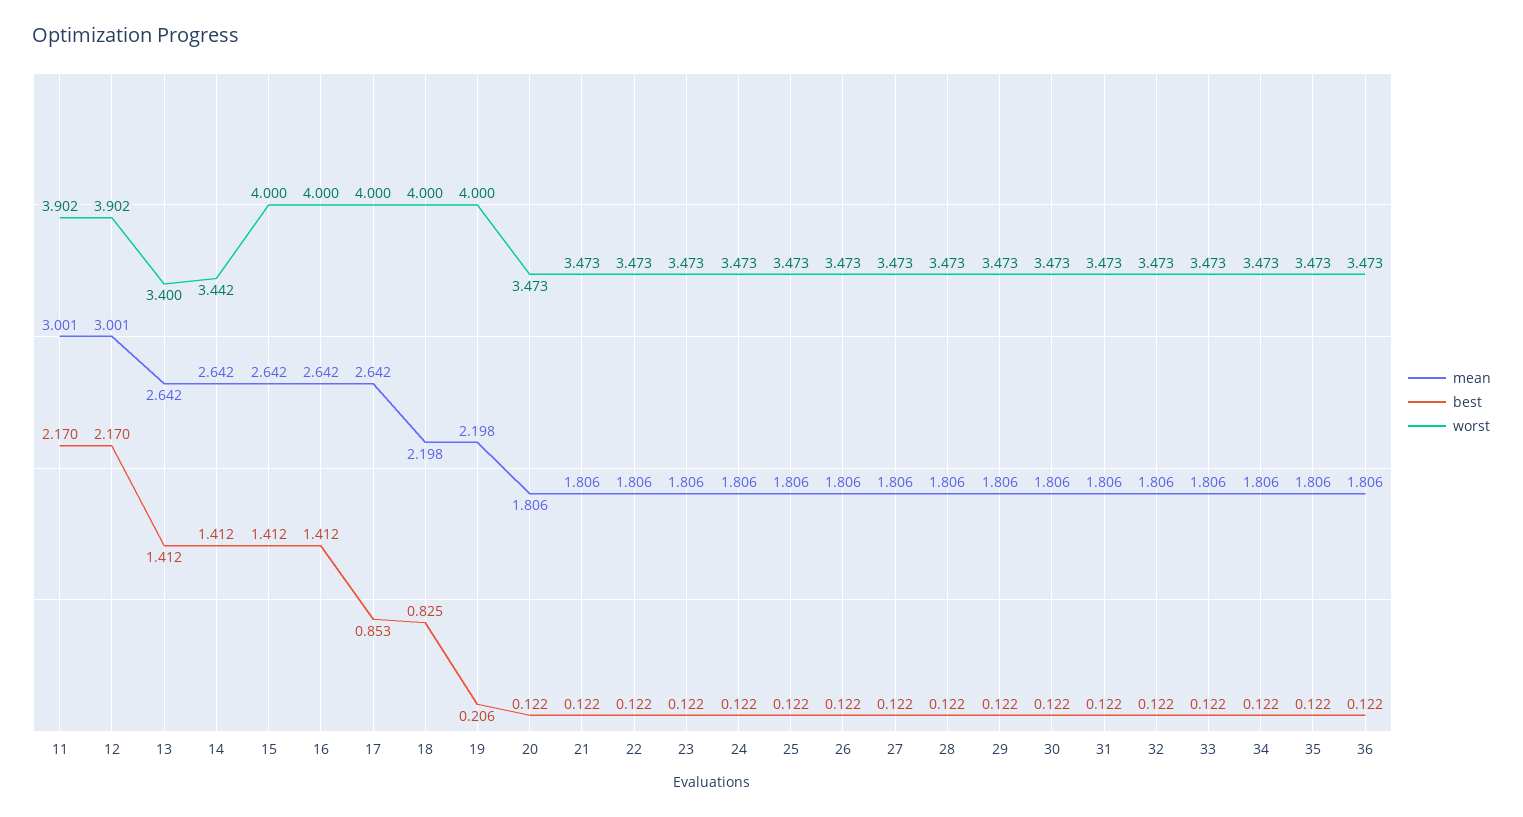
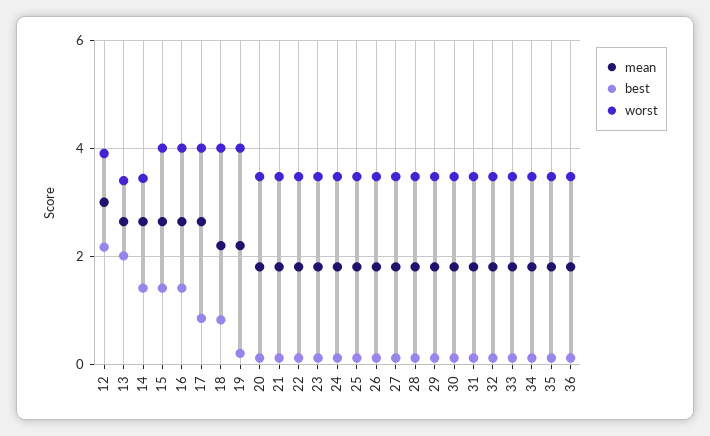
  {
    "mean": {
-     "11": 3.001,
      "12": 3.001,
      "13": 2.642,
      "14": 2.642,
      "15": 2.642,
      "16": 2.642,
      "17": 2.642,
      "18": 2.198,
      "19": 2.198,
      "20": 1.806,
      "21": 1.806,
      "22": 1.806,
      "23": 1.806,
      "24": 1.806,
      "25": 1.806,
      "26": 1.806,
      "27": 1.806,
      "28": 1.806,
      "29": 1.806,
      "30": 1.806,
      "31": 1.806,
      "32": 1.806,
      "33": 1.806,
      "34": 1.806,
      "35": 1.806,
      "36": 1.806
    },
    "best": {
-     "11": 2.17,
      "12": 2.17,
-     "13": 1.412,
+     "13": 2,
      "14": 1.412,
      "15": 1.412,
      "16": 1.412,
      "17": 0.853,
      "18": 0.825,
      "19": 0.206,
      "20": 0.122,
      "21": 0.122,
      "22": 0.122,
      "23": 0.122,
      "24": 0.122,
      "25": 0.122,
      "26": 0.122,
      "27": 0.122,
      "28": 0.122,
      "29": 0.122,
      "30": 0.122,
      "31": 0.122,
      "32": 0.122,
      "33": 0.122,
      "34": 0.122,
      "35": 0.122,
      "36": 0.122
    },
    "worst": {
-     "11": 3.902,
      "12": 3.902,
      "13": 3.4,
      "14": 3.442,
      "15": 4,
      "16": 4,
      "17": 4,
      "18": 4,
      "19": 4,
      "20": 3.473,
      "21": 3.473,
      "22": 3.473,
      "23": 3.473,
      "24": 3.473,
      "25": 3.473,
      "26": 3.473,
      "27": 3.473,
      "28": 3.473,
      "29": 3.473,
      "30": 3.473,
      "31": 3.473,
      "32": 3.473,
      "33": 3.473,
      "34": 3.473,
      "35": 3.473,
      "36": 3.473
    }
  }

